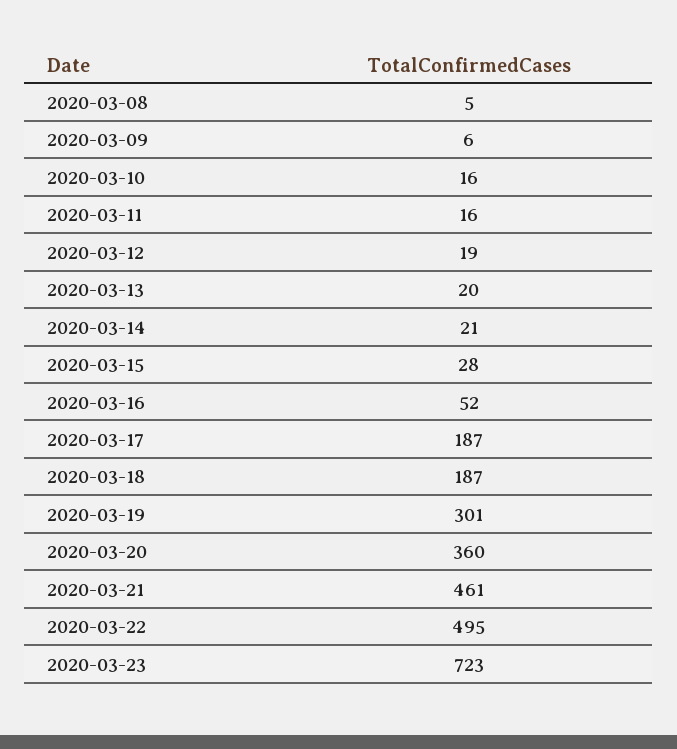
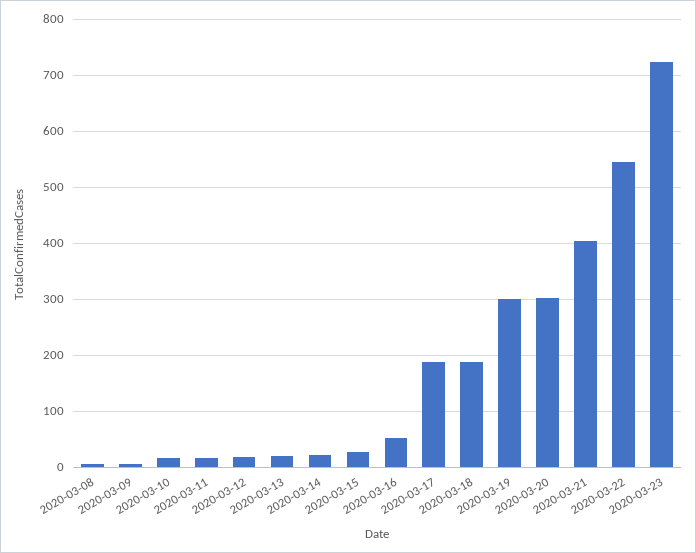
  {
    "2020-03-08": 5,
    "2020-03-09": 6,
    "2020-03-10": 16,
    "2020-03-11": 16,
    "2020-03-12": 19,
    "2020-03-13": 20,
    "2020-03-14": 21,
    "2020-03-15": 28,
    "2020-03-16": 52,
    "2020-03-17": 187,
    "2020-03-18": 187,
    "2020-03-19": 301,
-   "2020-03-20": 360,
+   "2020-03-20": 300,
-   "2020-03-21": 461,
+   "2020-03-21": 400,
-   "2020-03-22": 495,
+   "2020-03-22": 540,
    "2020-03-23": 723
  }

